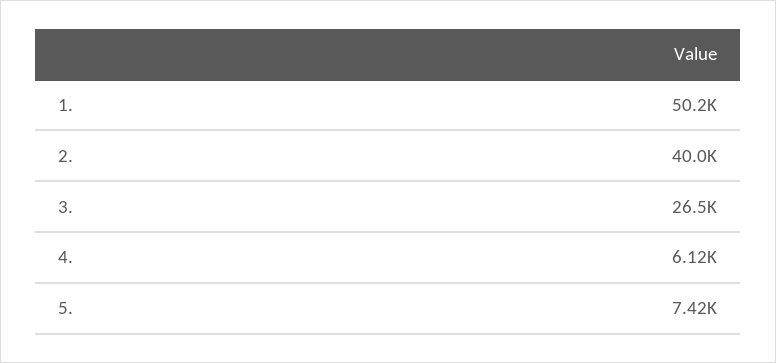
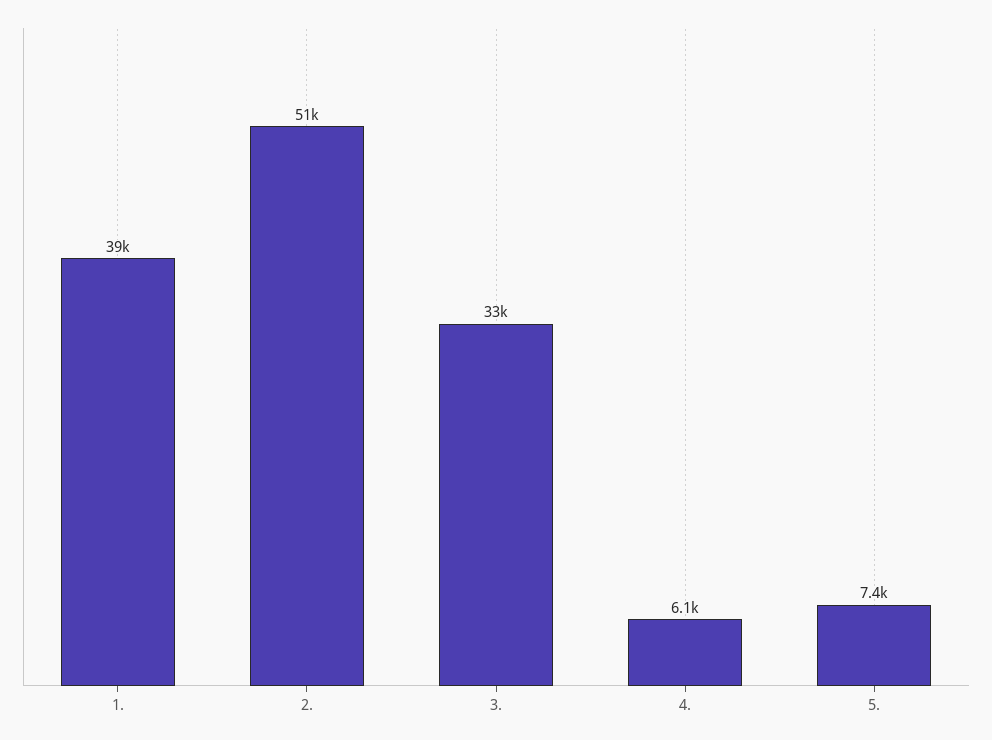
  {
-   "1.": 50200,
+   "1.": 39000,
-   "2.": 40000,
+   "2.": 51000,
-   "3.": 26500,
+   "3.": 33000,
    "4.": 6120,
    "5.": 7420
  }

